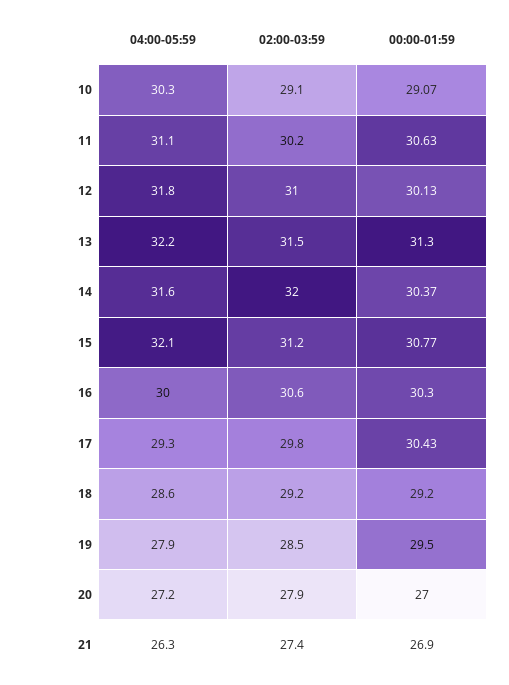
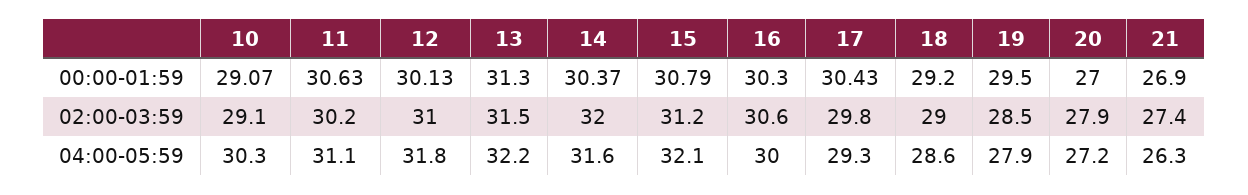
  {
    "04:00-05:59": {
      "10": 30.3,
      "11": 31.1,
      "12": 31.8,
      "13": 32.2,
      "14": 31.6,
      "15": 32.1,
      "16": 30,
      "17": 29.3,
      "18": 28.6,
      "19": 27.9,
      "20": 27.2,
      "21": 26.3
    },
    "02:00-03:59": {
      "10": 29.1,
      "11": 30.2,
      "12": 31,
      "13": 31.5,
      "14": 32,
      "15": 31.2,
      "16": 30.6,
      "17": 29.8,
-     "18": 29.2,
+     "18": 29,
      "19": 28.5,
      "20": 27.9,
      "21": 27.4
    },
    "00:00-01:59": {
      "10": 29.07,
      "11": 30.63,
      "12": 30.13,
      "13": 31.3,
      "14": 30.37,
-     "15": 30.77,
+     "15": 30.79,
      "16": 30.3,
      "17": 30.43,
      "18": 29.2,
      "19": 29.5,
      "20": 27,
      "21": 26.9
    }
  }

